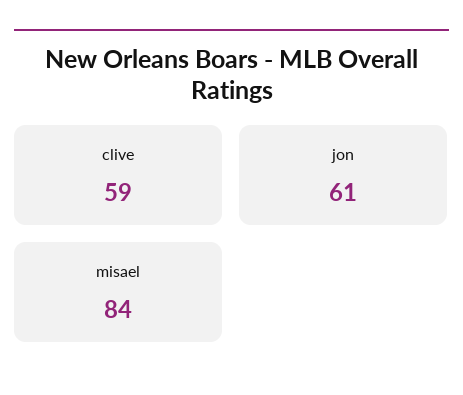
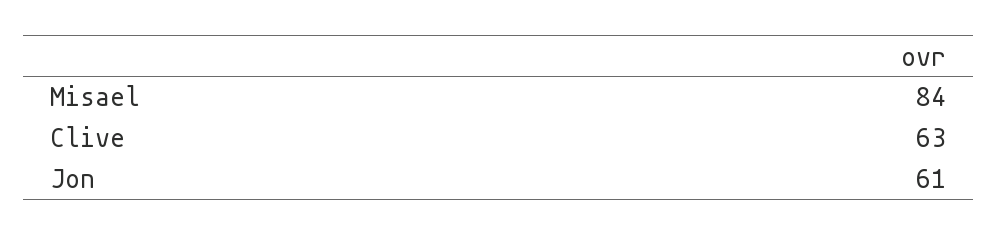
  {
-   "clive": 59,
+   "clive": 63,
    "jon": 61,
    "misael": 84
  }

